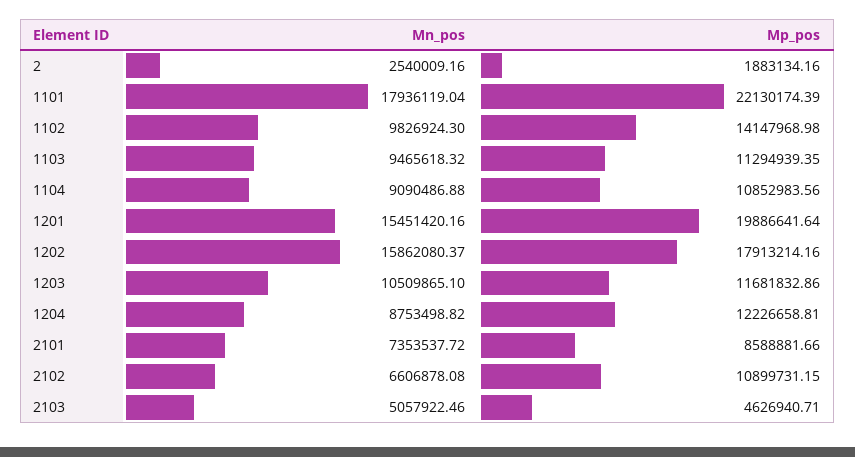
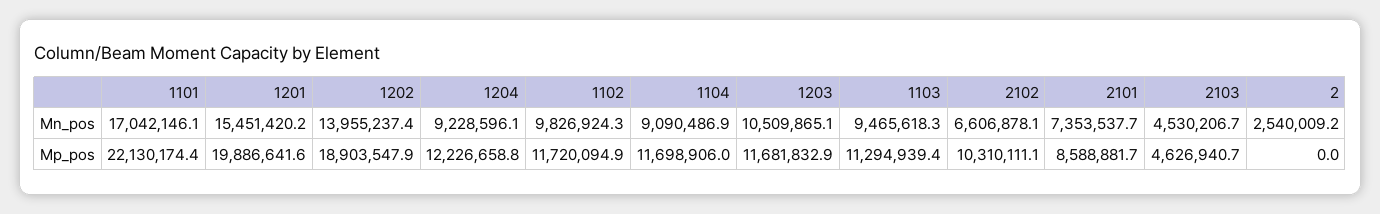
  {
    "Mn_pos": {
      "2": 2540009.16,
-     "1101": 17936119.04,
+     "1101": 17042146.1,
      "1102": 9826924.3,
      "1103": 9465618.32,
      "1104": 9090486.88,
      "1201": 15451420.16,
-     "1202": 15862080.37,
+     "1202": 13955237.4,
      "1203": 10509865.1,
-     "1204": 8753498.82,
+     "1204": 9228596.1,
      "2101": 7353537.72,
      "2102": 6606878.08,
-     "2103": 5057922.46
+     "2103": 4530206.7
    },
    "Mp_pos": {
-     "2": 1883134.16,
+     "2": 0,
      "1101": 22130174.39,
-     "1102": 14147968.98,
+     "1102": 11720094.9,
      "1103": 11294939.35,
-     "1104": 10852983.56,
+     "1104": 11698906,
      "1201": 19886641.64,
-     "1202": 17913214.16,
+     "1202": 18903547.9,
      "1203": 11681832.86,
      "1204": 12226658.81,
      "2101": 8588881.66,
-     "2102": 10899731.15,
+     "2102": 10310111.1,
      "2103": 4626940.71
    }
  }

